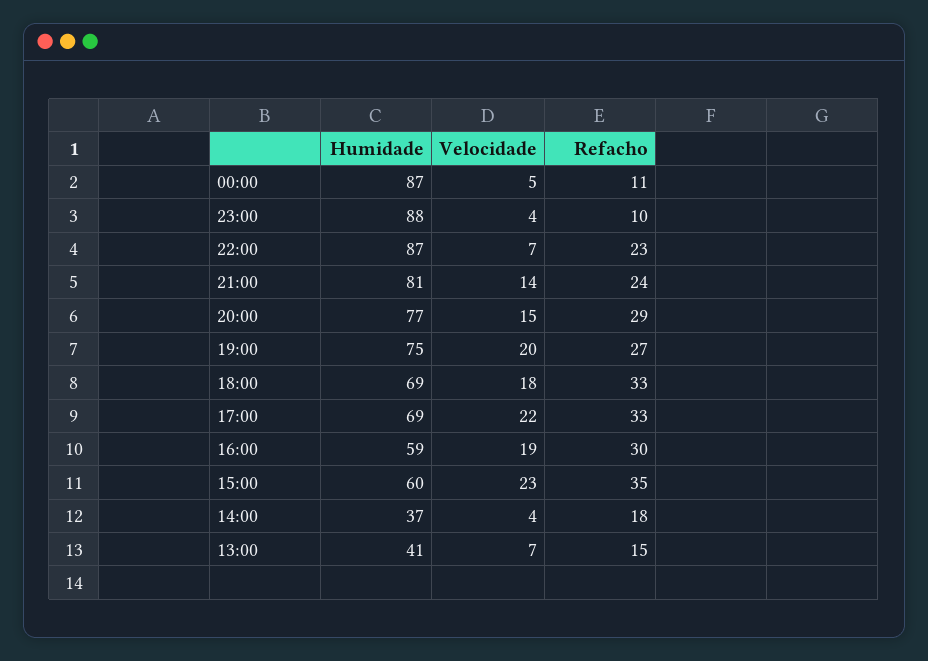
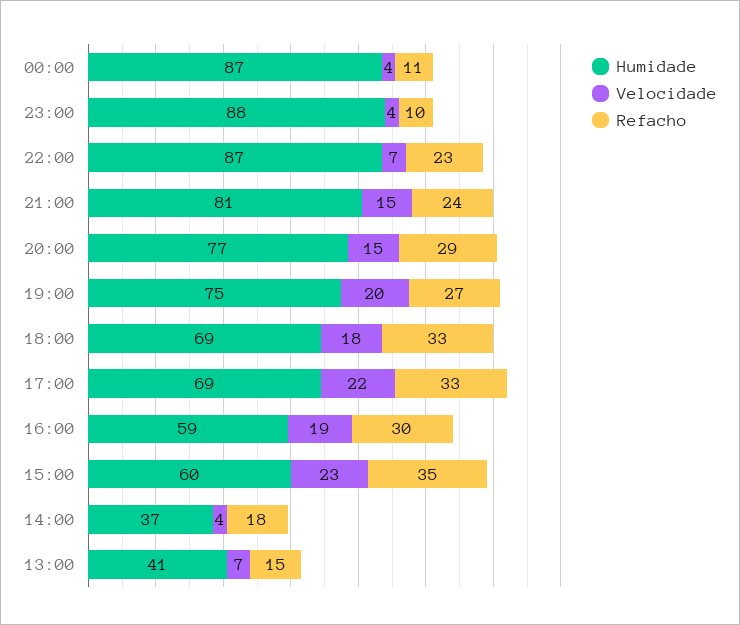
  {
    "Humidade": {
      "00:00": 87,
      "23:00": 88,
      "22:00": 87,
      "21:00": 81,
      "20:00": 77,
      "19:00": 75,
      "18:00": 69,
      "17:00": 69,
      "16:00": 59,
      "15:00": 60,
      "14:00": 37,
      "13:00": 41
    },
    "Velocidade": {
-     "00:00": 5,
+     "00:00": 4,
      "23:00": 4,
      "22:00": 7,
-     "21:00": 14,
+     "21:00": 15,
      "20:00": 15,
      "19:00": 20,
      "18:00": 18,
      "17:00": 22,
      "16:00": 19,
      "15:00": 23,
      "14:00": 4,
      "13:00": 7
    },
    "Refacho": {
      "00:00": 11,
      "23:00": 10,
      "22:00": 23,
      "21:00": 24,
      "20:00": 29,
      "19:00": 27,
      "18:00": 33,
      "17:00": 33,
      "16:00": 30,
      "15:00": 35,
      "14:00": 18,
      "13:00": 15
    }
  }

